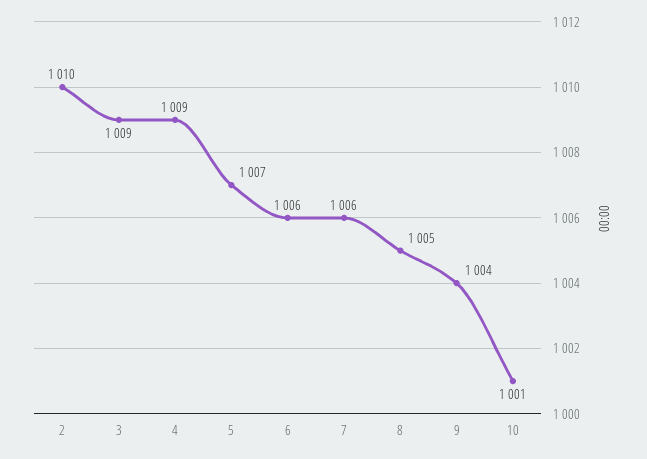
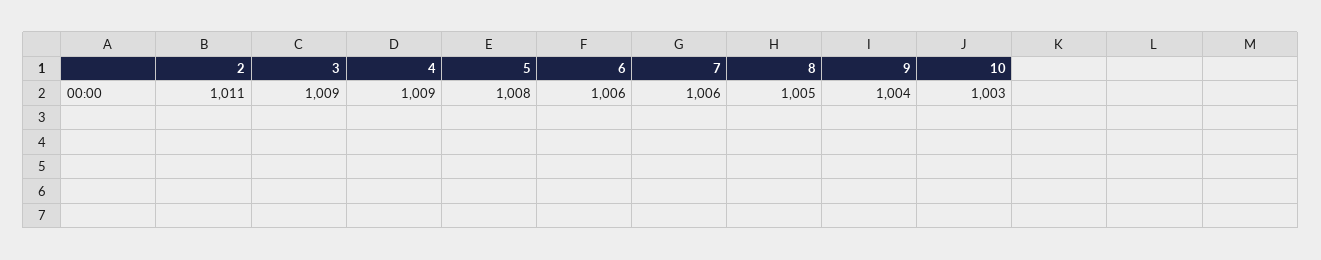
  {
-   "2": 1010,
+   "2": 1011,
    "3": 1009,
    "4": 1009,
-   "5": 1007,
+   "5": 1008,
    "6": 1006,
    "7": 1006,
    "8": 1005,
    "9": 1004,
-   "10": 1001
+   "10": 1003
  }

